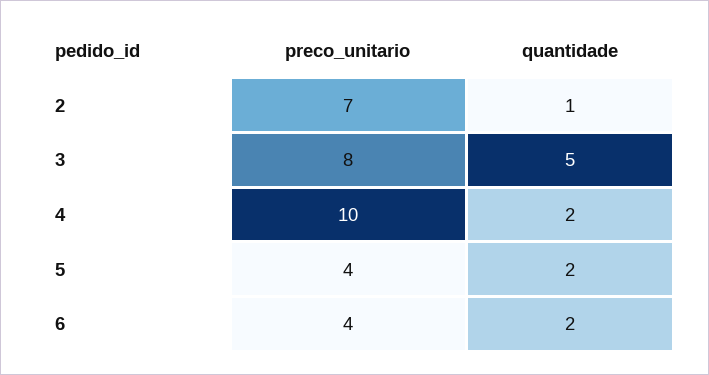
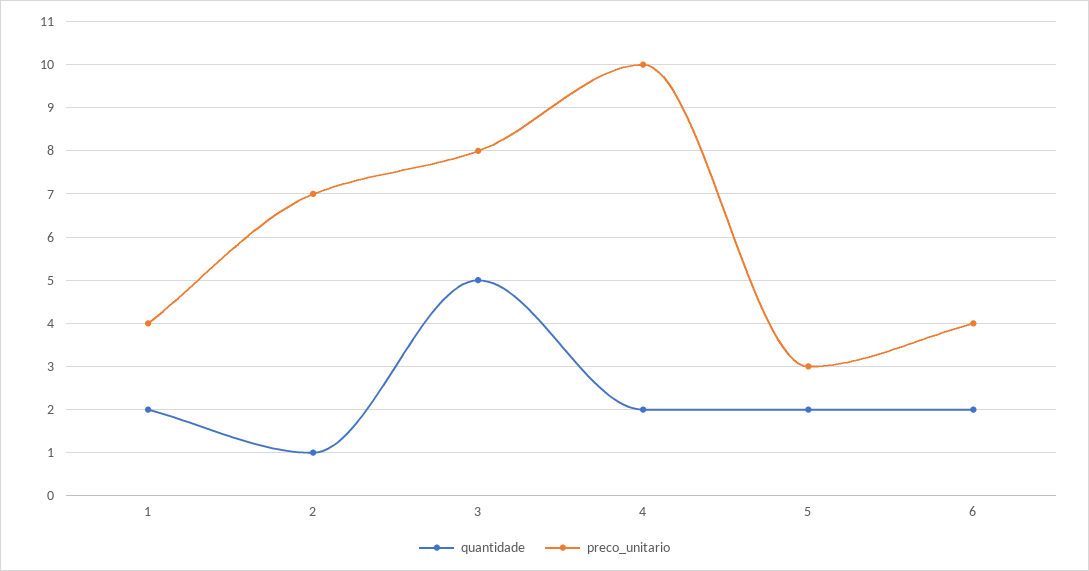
  {
    "preco_unitario": {
      "2": 7,
      "3": 8,
      "4": 10,
-     "5": 4,
+     "5": 3,
-     "6": 4
+     "6": 4,
+     "1": 4
    },
    "quantidade": {
      "2": 1,
      "3": 5,
      "4": 2,
      "5": 2,
-     "6": 2
+     "6": 2,
+     "1": 2
    }
  }

